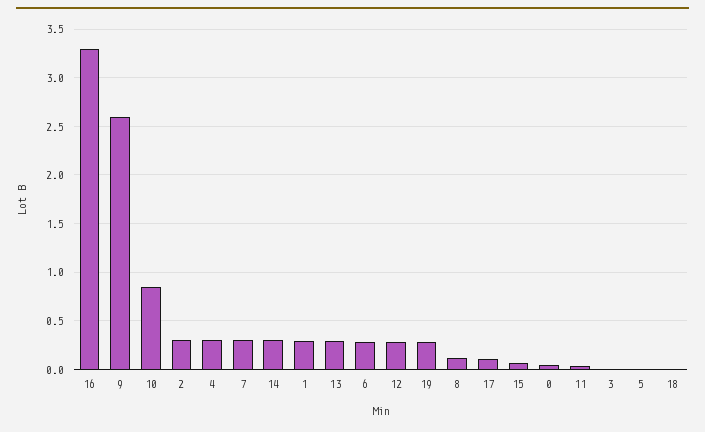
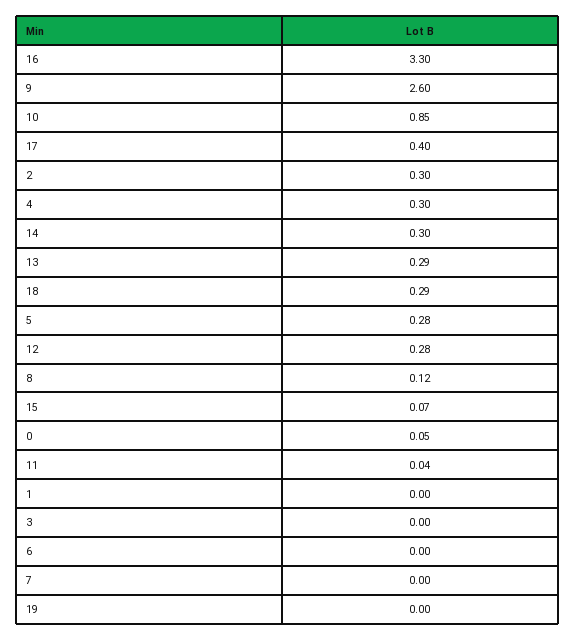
  {
    "16": 3.3,
    "9": 2.6,
    "10": 0.85,
    "2": 0.3,
    "4": 0.3,
-   "7": 0.3,
+   "7": 0,
    "14": 0.3,
-   "1": 0.3,
+   "1": 0,
    "13": 0.29,
-   "6": 0.3,
+   "6": 0,
    "12": 0.28,
-   "19": 0.3,
+   "19": 0,
    "8": 0.12,
-   "17": 0.1,
+   "17": 0.4,
    "15": 0.07,
    "0": 0.05,
    "11": 0.04,
    "3": 0,
-   "5": 0,
+   "5": 0.28,
-   "18": 0
+   "18": 0.29
  }

